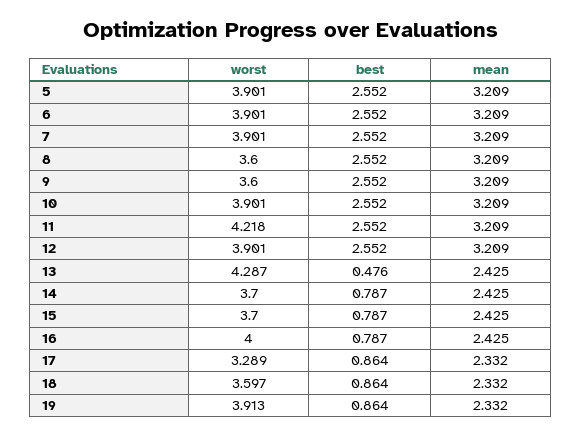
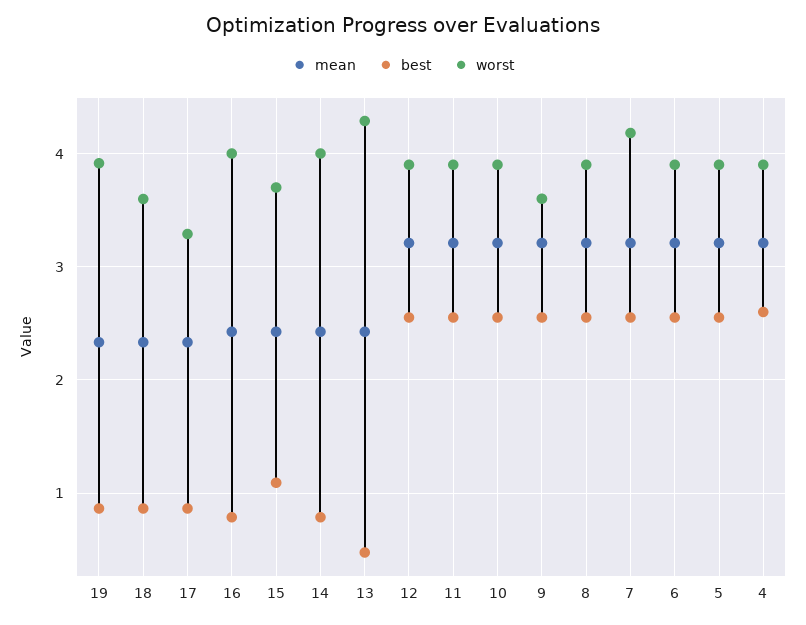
  {
    "worst": {
      "5": 3.901,
      "6": 3.901,
-     "7": 3.901,
+     "7": 4.2,
-     "8": 3.6,
+     "8": 3.9,
      "9": 3.6,
      "10": 3.901,
-     "11": 4.218,
+     "11": 3.9,
      "12": 3.901,
      "13": 4.287,
-     "14": 3.7,
+     "14": 4,
      "15": 3.7,
      "16": 4,
      "17": 3.289,
      "18": 3.597,
-     "19": 3.913
+     "19": 3.913,
+     "4": 3.9
    },
    "best": {
      "5": 2.552,
      "6": 2.552,
      "7": 2.552,
      "8": 2.552,
      "9": 2.552,
      "10": 2.552,
      "11": 2.552,
      "12": 2.552,
      "13": 0.476,
      "14": 0.787,
-     "15": 0.787,
+     "15": 1.1,
      "16": 0.787,
      "17": 0.864,
      "18": 0.864,
-     "19": 0.864
+     "19": 0.864,
+     "4": 2.6
    },
    "mean": {
      "5": 3.209,
      "6": 3.209,
      "7": 3.209,
      "8": 3.209,
      "9": 3.209,
      "10": 3.209,
      "11": 3.209,
      "12": 3.209,
      "13": 2.425,
      "14": 2.425,
      "15": 2.425,
      "16": 2.425,
      "17": 2.332,
      "18": 2.332,
-     "19": 2.332
+     "19": 2.332,
+     "4": 3.2
    }
  }

